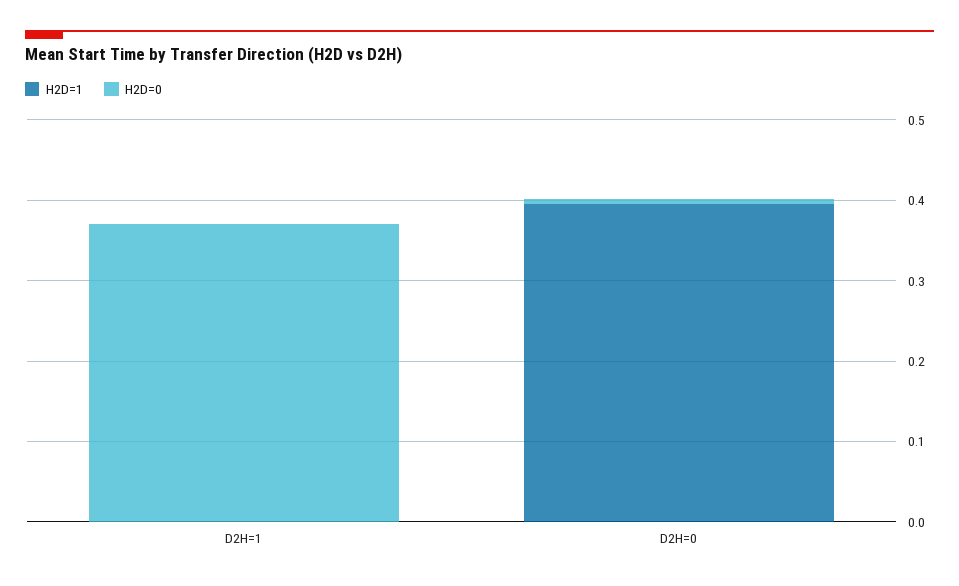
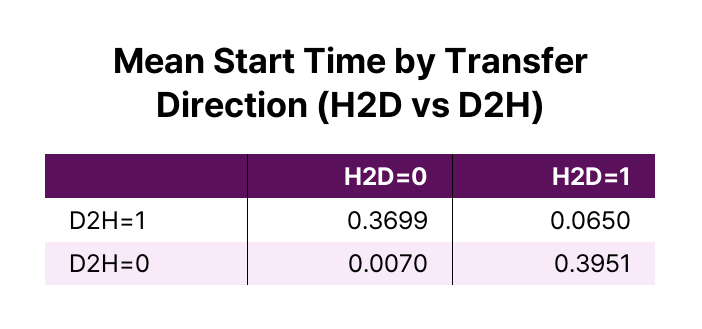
  {
    "H2D=1": {
-     "D2H=1": 0,
+     "D2H=1": 0.065,
      "D2H=0": 0.3951
    },
    "H2D=0": {
      "D2H=1": 0.3699,
      "D2H=0": 0.007
    }
  }

